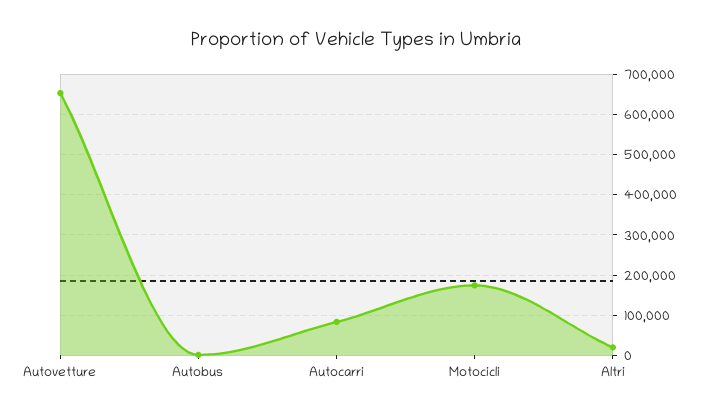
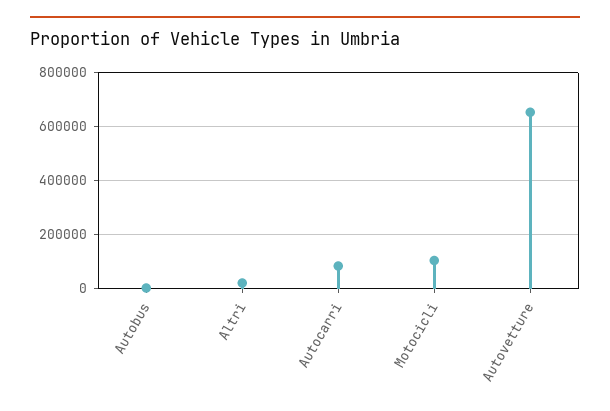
  {
    "Autovetture": 660000,
    "Autobus": 0,
    "Autocarri": 80000,
-   "Motocicli": 180000,
+   "Motocicli": 100000,
    "Altri": 20000
  }

